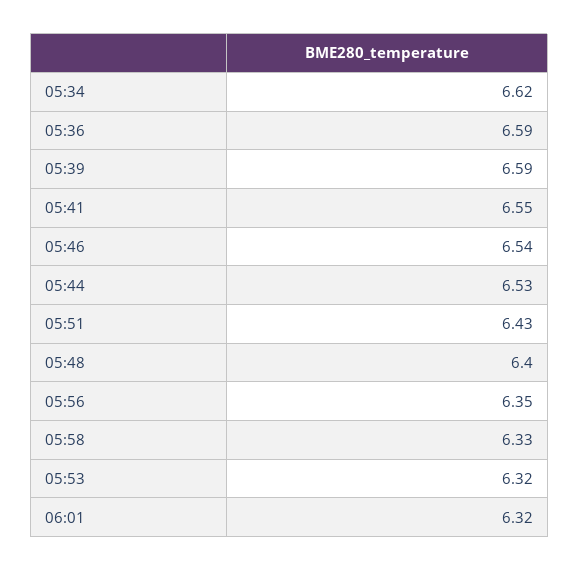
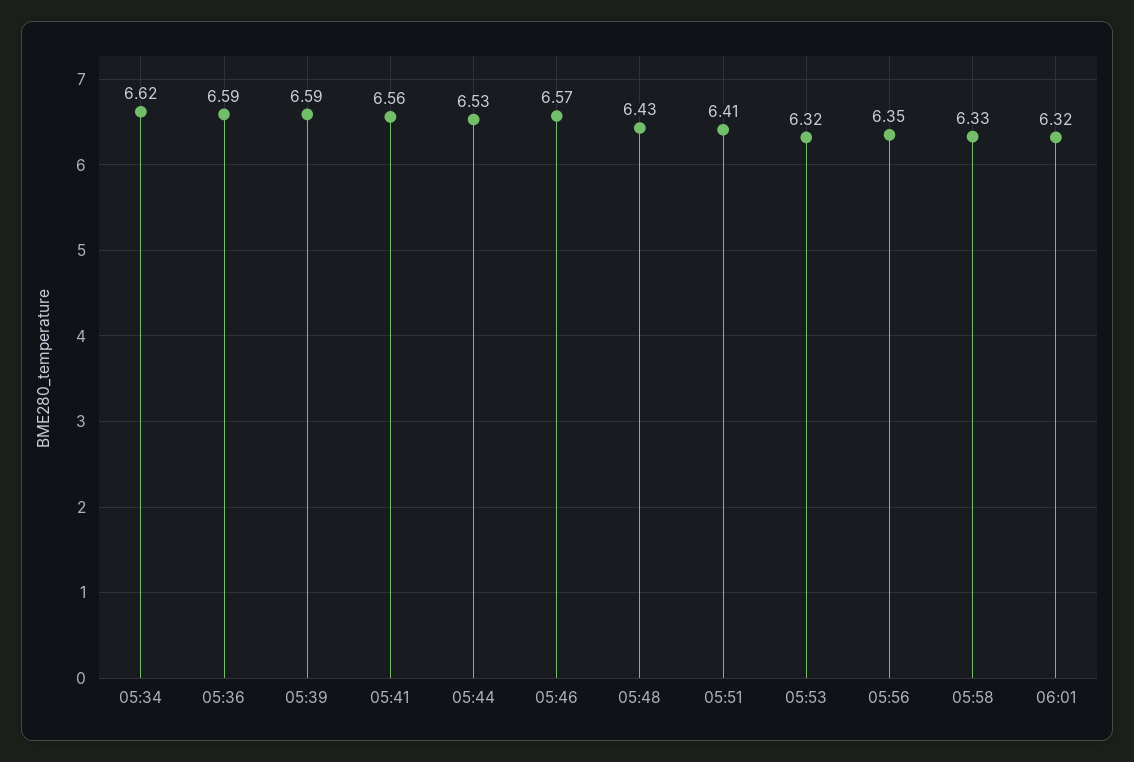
  {
    "05:34": 6.62,
    "05:36": 6.59,
    "05:39": 6.59,
-   "05:41": 6.55,
+   "05:41": 6.56,
-   "05:46": 6.54,
+   "05:46": 6.57,
    "05:44": 6.53,
-   "05:51": 6.43,
+   "05:51": 6.41,
-   "05:48": 6.4,
+   "05:48": 6.43,
    "05:56": 6.35,
    "05:58": 6.33,
    "05:53": 6.32,
    "06:01": 6.32
  }

